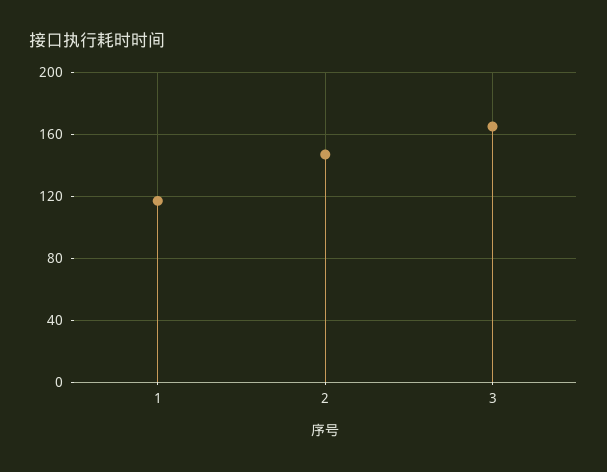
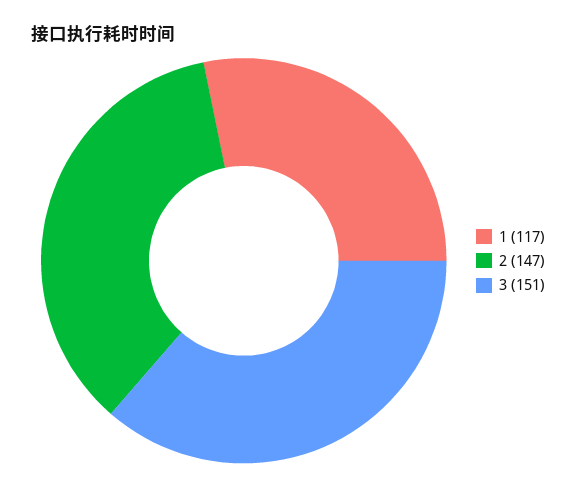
  {
    "1": 117,
    "2": 147,
-   "3": 165
+   "3": 151
  }

